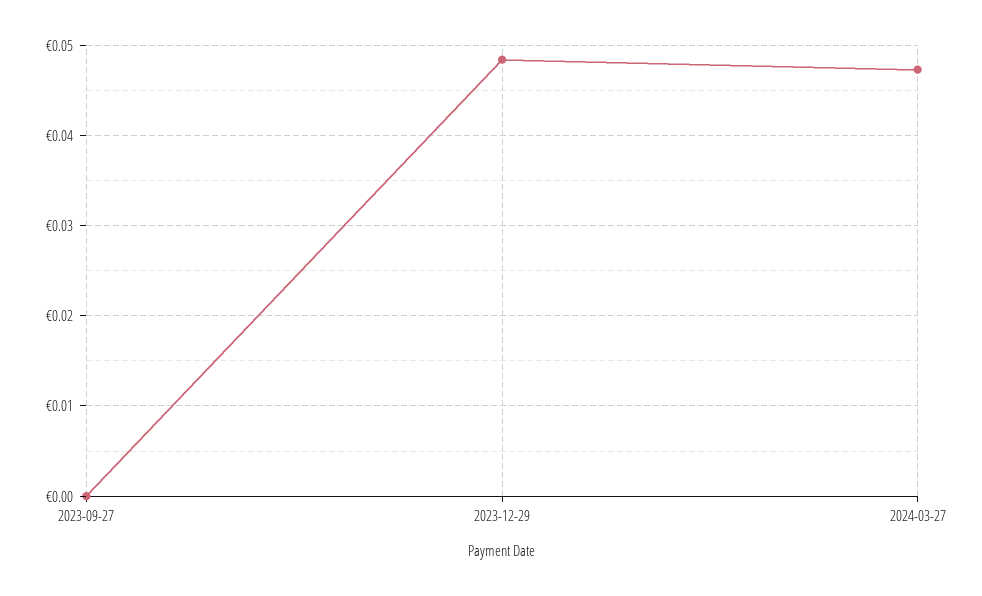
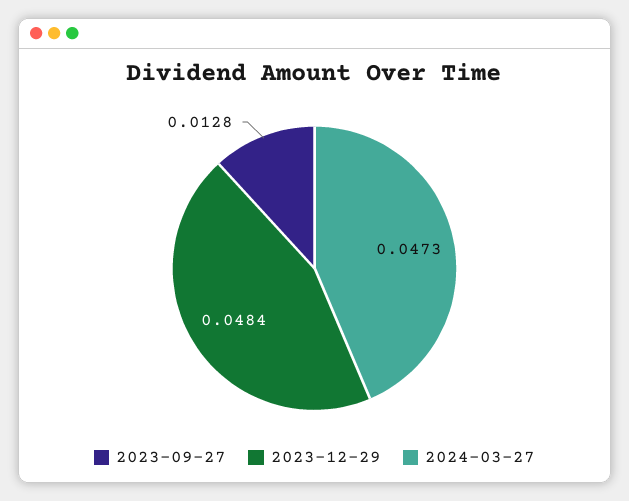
  {
-   "2023-09-27": 0,
+   "2023-09-27": 0.0128,
    "2023-12-29": 0.0484,
    "2024-03-27": 0.0473
  }

